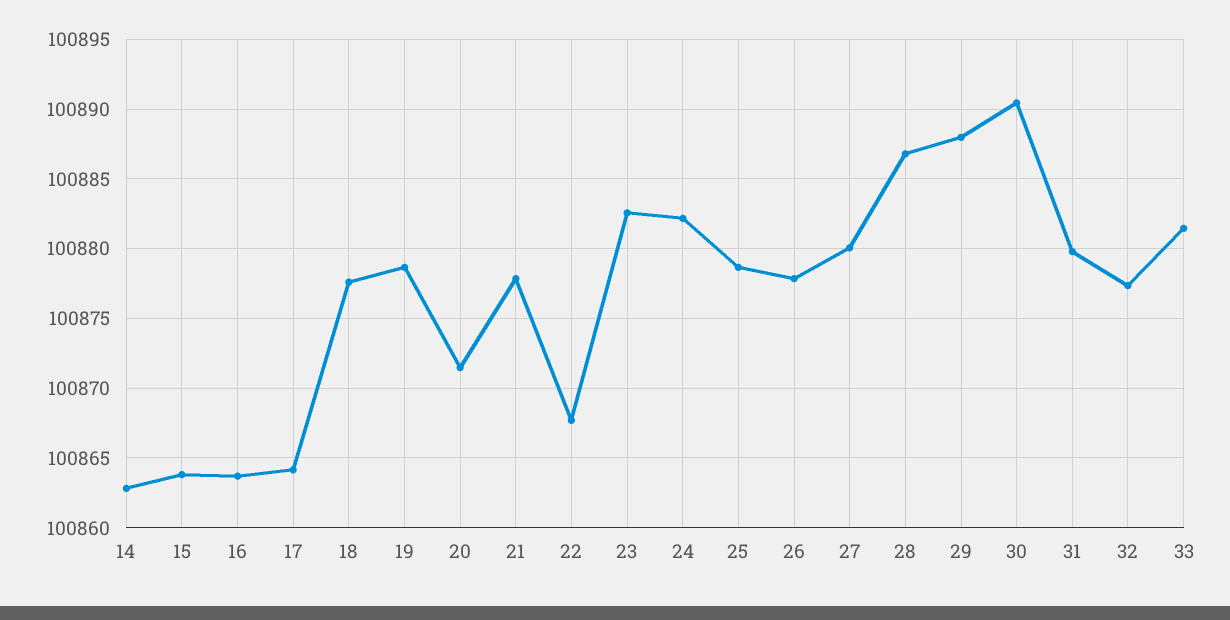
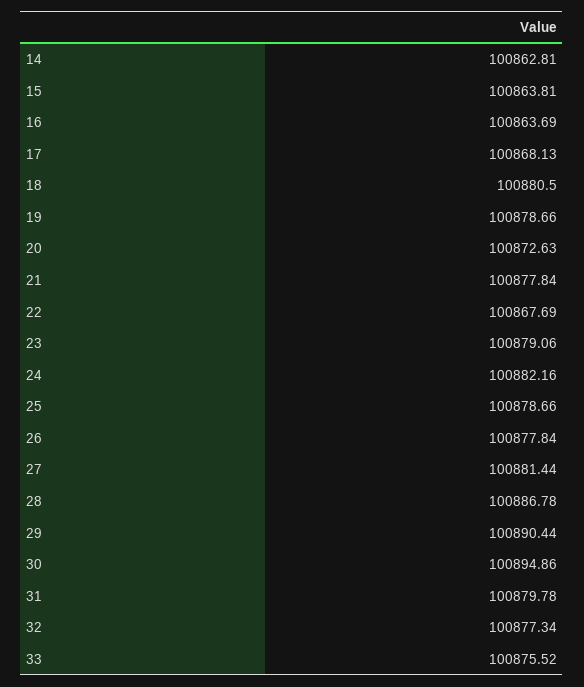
  {
    "14": 100862.81,
    "15": 100863.81,
    "16": 100863.69,
-   "17": 100864,
+   "17": 100868.13,
-   "18": 100877.5,
+   "18": 100880.5,
    "19": 100878.66,
-   "20": 100871.5,
+   "20": 100872.63,
    "21": 100877.84,
    "22": 100867.69,
-   "23": 100882.5,
+   "23": 100879.06,
    "24": 100882.16,
    "25": 100878.66,
    "26": 100877.84,
-   "27": 100880,
+   "27": 100881.44,
    "28": 100886.78,
-   "29": 100888,
+   "29": 100890.44,
-   "30": 100890.5,
+   "30": 100894.86,
    "31": 100879.78,
    "32": 100877.34,
-   "33": 100881.5
+   "33": 100875.52
  }

